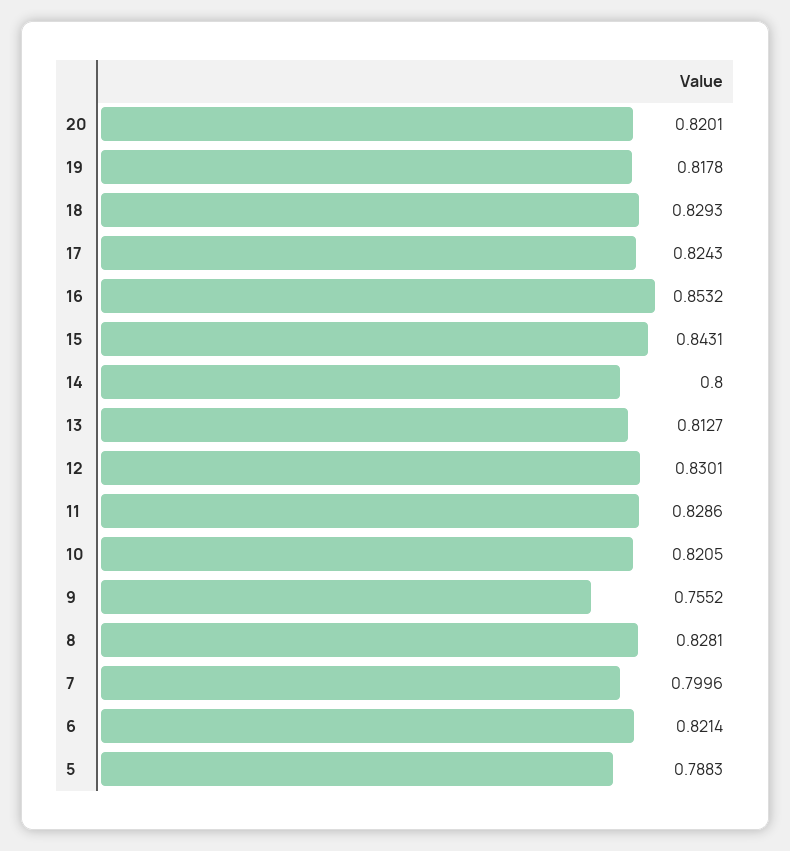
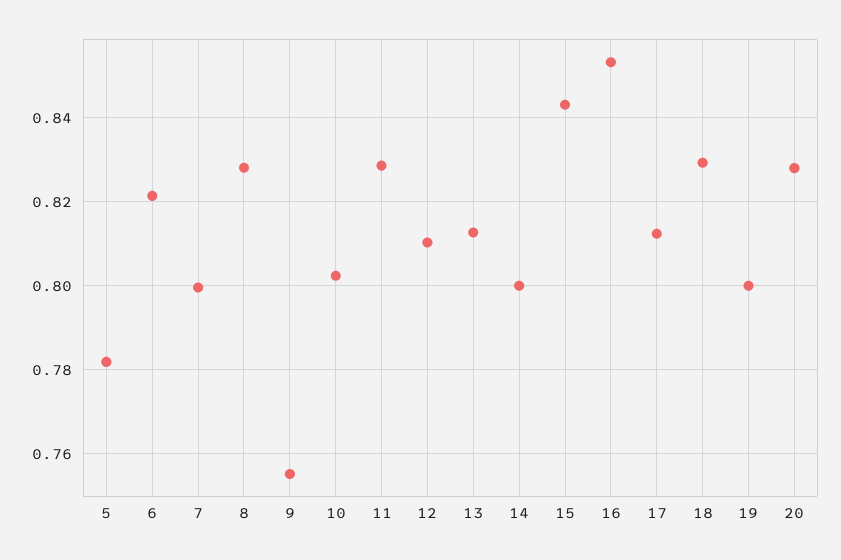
  {
-   "20": 0.8201,
+   "20": 0.828,
-   "19": 0.8178,
+   "19": 0.8,
    "18": 0.8293,
-   "17": 0.8243,
+   "17": 0.812,
    "16": 0.8532,
    "15": 0.8431,
    "14": 0.8,
    "13": 0.8127,
-   "12": 0.8301,
+   "12": 0.81,
    "11": 0.8286,
-   "10": 0.8205,
+   "10": 0.802,
    "9": 0.7552,
    "8": 0.8281,
    "7": 0.7996,
    "6": 0.8214,
-   "5": 0.7883
+   "5": 0.782
  }

